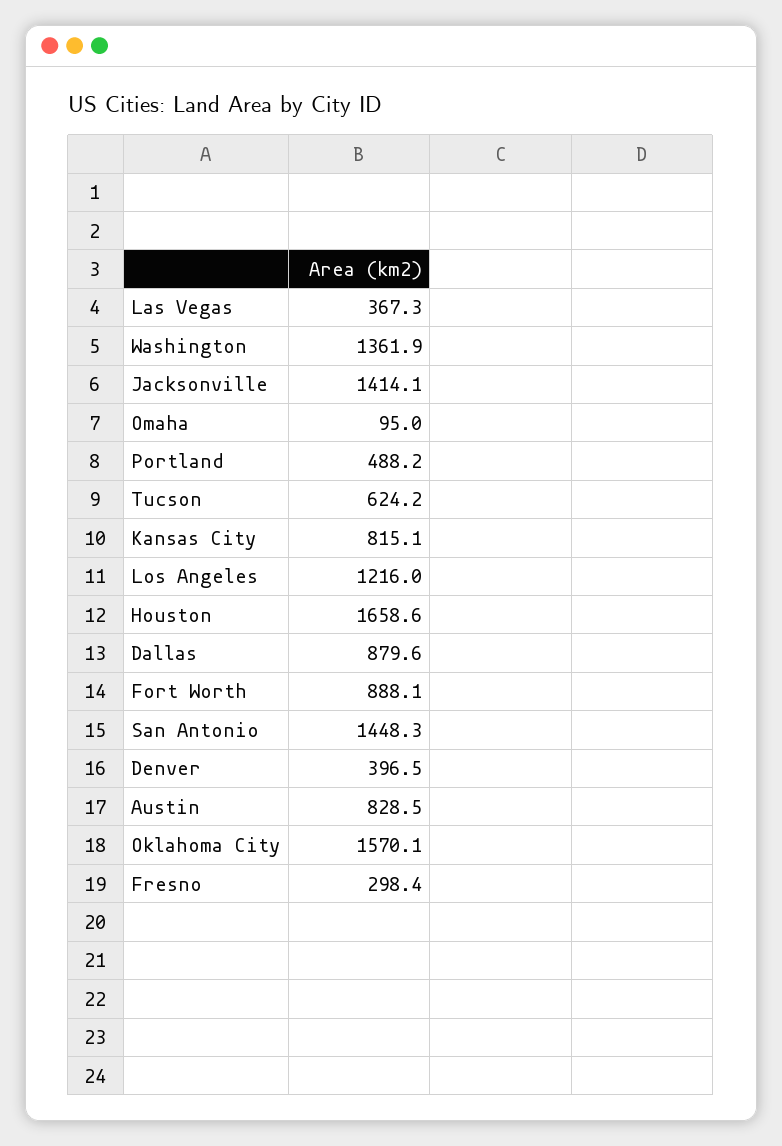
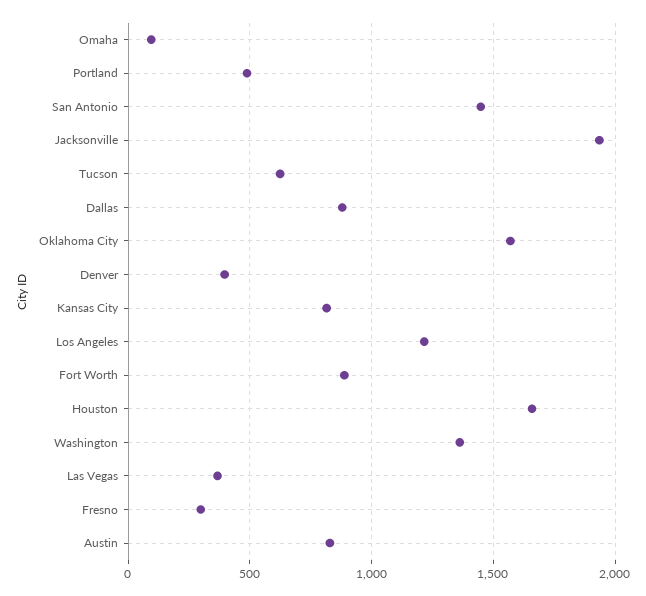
  {
    "Las Vegas": 367.3,
    "Washington": 1361.9,
-   "Jacksonville": 1414.1,
+   "Jacksonville": 1950,
    "Omaha": 95,
    "Portland": 488.2,
    "Tucson": 624.2,
    "Kansas City": 815.1,
    "Los Angeles": 1216,
    "Houston": 1658.6,
    "Dallas": 879.6,
    "Fort Worth": 888.1,
    "San Antonio": 1448.3,
    "Denver": 396.5,
    "Austin": 828.5,
    "Oklahoma City": 1570.1,
    "Fresno": 298.4
  }

